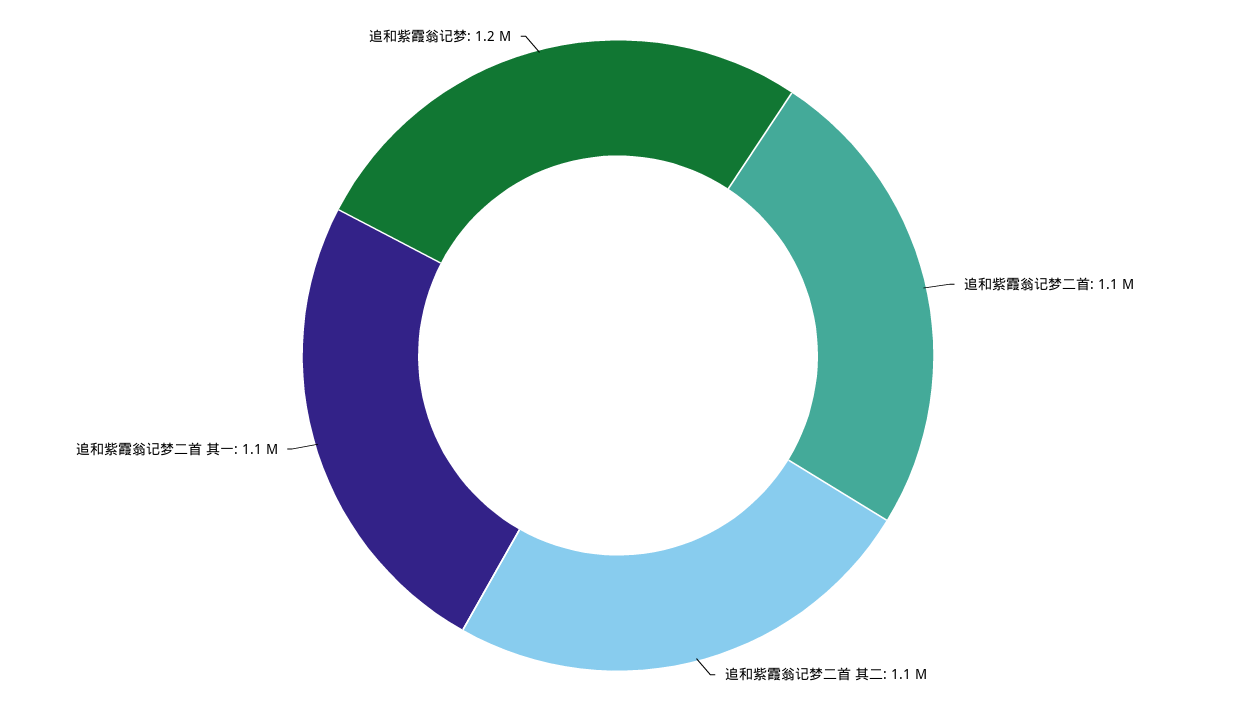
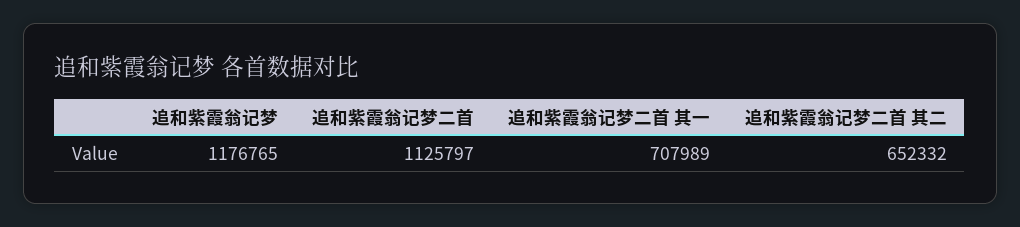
  {
    "追和紫霞翁记梦二首": 1125797,
-   "追和紫霞翁记梦二首 其二": 1100000,
+   "追和紫霞翁记梦二首 其二": 652332,
-   "追和紫霞翁记梦二首 其一": 1100000,
+   "追和紫霞翁记梦二首 其一": 707989,
    "追和紫霞翁记梦": 1176765
  }

